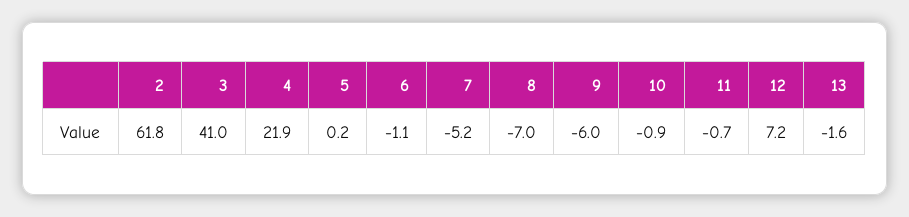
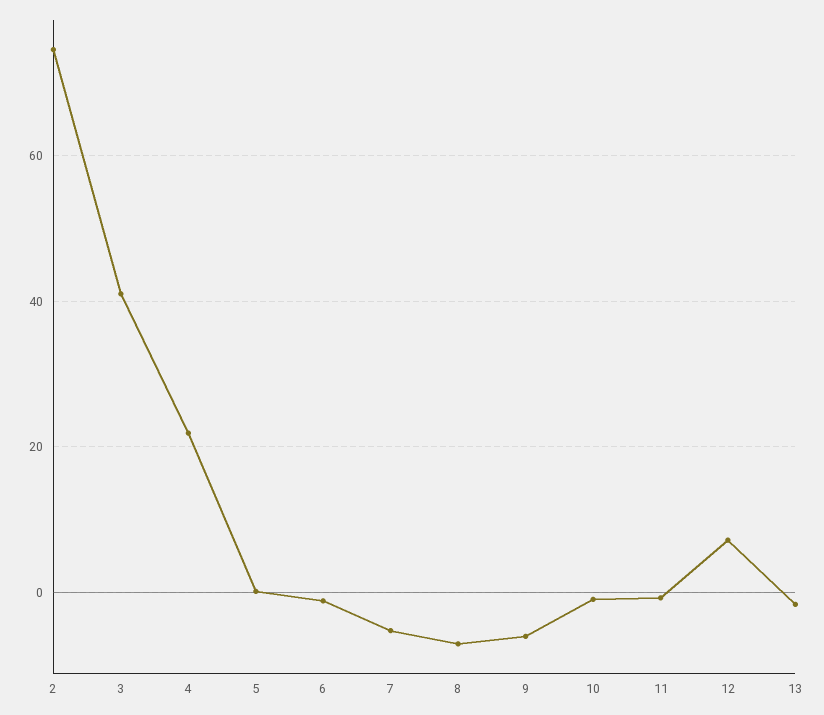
  {
-   "2": 61.8,
+   "2": 74,
    "3": 41,
    "4": 21.9,
    "5": 0.2,
    "6": -1.1,
    "7": -5.2,
    "8": -7,
    "9": -6,
    "10": -0.9,
    "11": -0.7,
    "12": 7.2,
    "13": -1.6
  }

